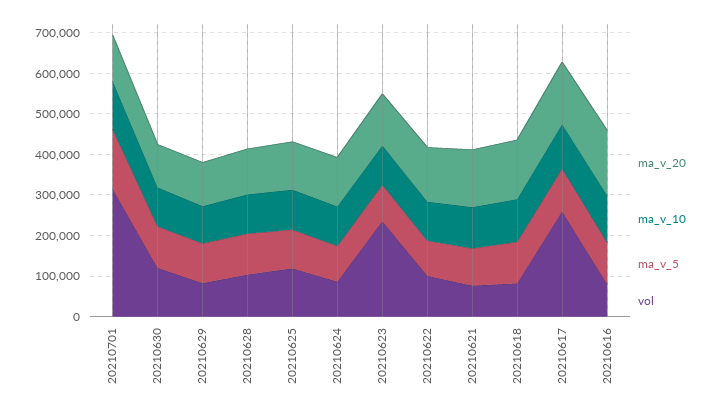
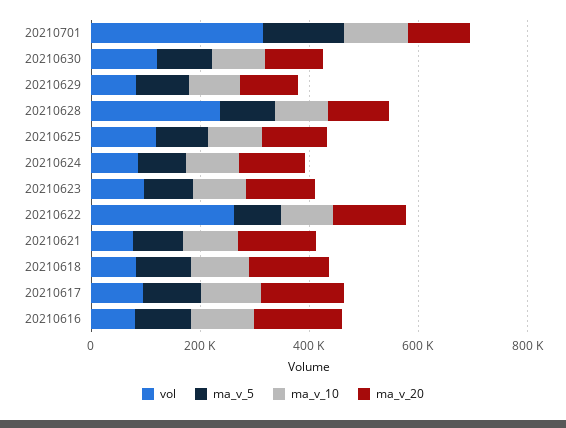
  {
    "ma_v_20": {
      "20210701": 120000,
      "20210630": 100000,
      "20210629": 100000,
      "20210628": 120000,
      "20210625": 120000,
      "20210624": 120000,
      "20210623": 120000,
      "20210622": 140000,
      "20210621": 140000,
      "20210618": 140000,
      "20210617": 160000,
      "20210616": 160000
    },
    "ma_v_10": {
      "20210701": 120000,
      "20210630": 100000,
      "20210629": 100000,
      "20210628": 100000,
      "20210625": 100000,
      "20210624": 100000,
      "20210623": 100000,
      "20210622": 100000,
      "20210621": 100000,
      "20210618": 100000,
      "20210617": 100000,
      "20210616": 120000
    },
    "ma_v_5": {
      "20210701": 140000,
      "20210630": 100000,
      "20210629": 100000,
      "20210628": 100000,
      "20210625": 100000,
      "20210624": 80000,
      "20210623": 100000,
      "20210622": 80000,
      "20210621": 100000,
      "20210618": 100000,
      "20210617": 100000,
      "20210616": 100000
    },
    "vol": {
      "20210701": 320000,
      "20210630": 120000,
      "20210629": 80000,
-     "20210628": 100000,
+     "20210628": 250000,
      "20210625": 120000,
      "20210624": 80000,
-     "20210623": 240000,
+     "20210623": 100000,
-     "20210622": 100000,
+     "20210622": 250000,
      "20210621": 80000,
      "20210618": 80000,
-     "20210617": 260000,
+     "20210617": 100000,
      "20210616": 80000
    }
  }

